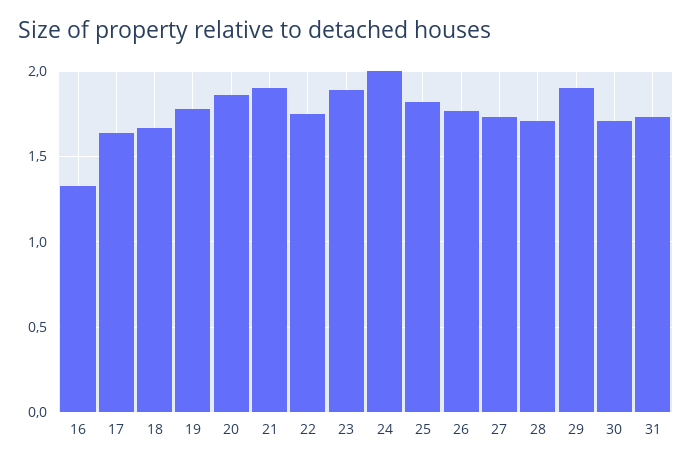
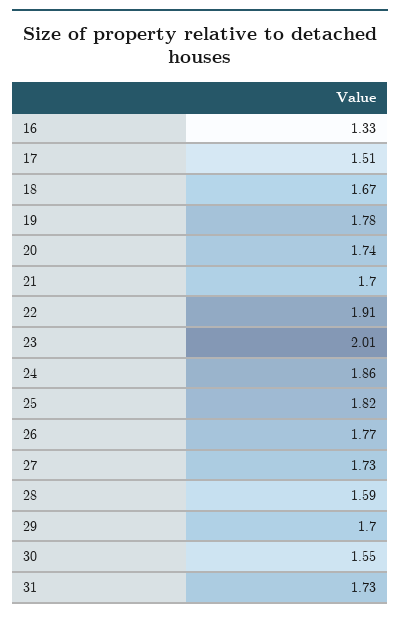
  {
    "16": 1.33,
-   "17": 1.65,
+   "17": 1.51,
    "18": 1.67,
    "19": 1.78,
-   "20": 1.85,
+   "20": 1.74,
-   "21": 1.9,
+   "21": 1.7,
-   "22": 1.75,
+   "22": 1.91,
-   "23": 1.9,
+   "23": 2.01,
-   "24": 2,
+   "24": 1.86,
    "25": 1.82,
    "26": 1.77,
    "27": 1.73,
-   "28": 1.7,
+   "28": 1.59,
-   "29": 1.9,
+   "29": 1.7,
-   "30": 1.7,
+   "30": 1.55,
    "31": 1.73
  }

